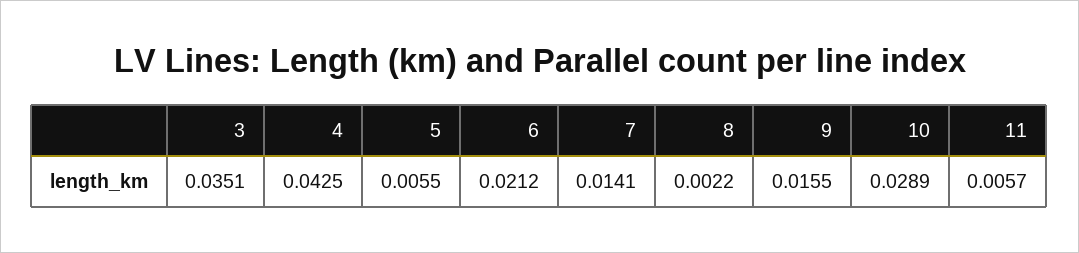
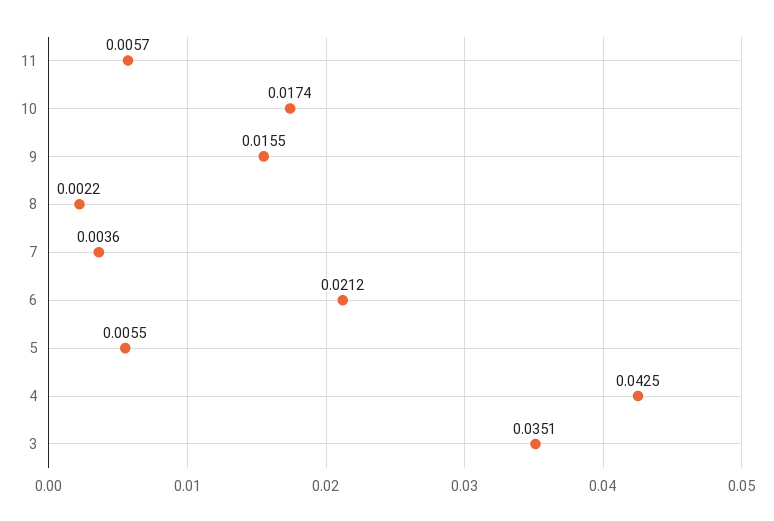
  {
    "3": 0.0351,
    "4": 0.0425,
    "5": 0.0055,
    "6": 0.0212,
-   "7": 0.0141,
+   "7": 0.0036,
    "8": 0.0022,
    "9": 0.0155,
-   "10": 0.0289,
+   "10": 0.0174,
    "11": 0.0057
  }

